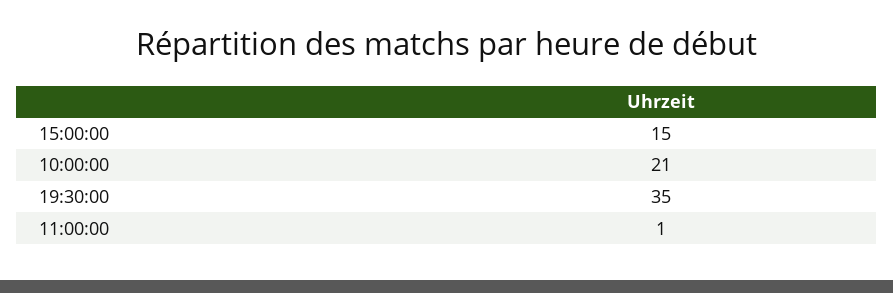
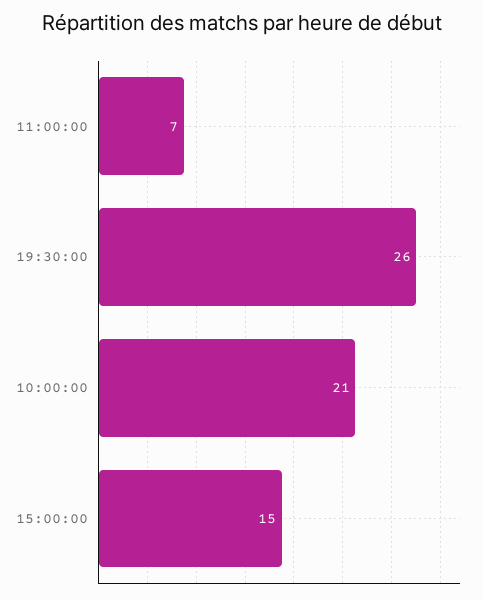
  {
    "15:00:00": 15,
    "10:00:00": 21,
-   "19:30:00": 35,
+   "19:30:00": 26,
-   "11:00:00": 1
+   "11:00:00": 7
  }

